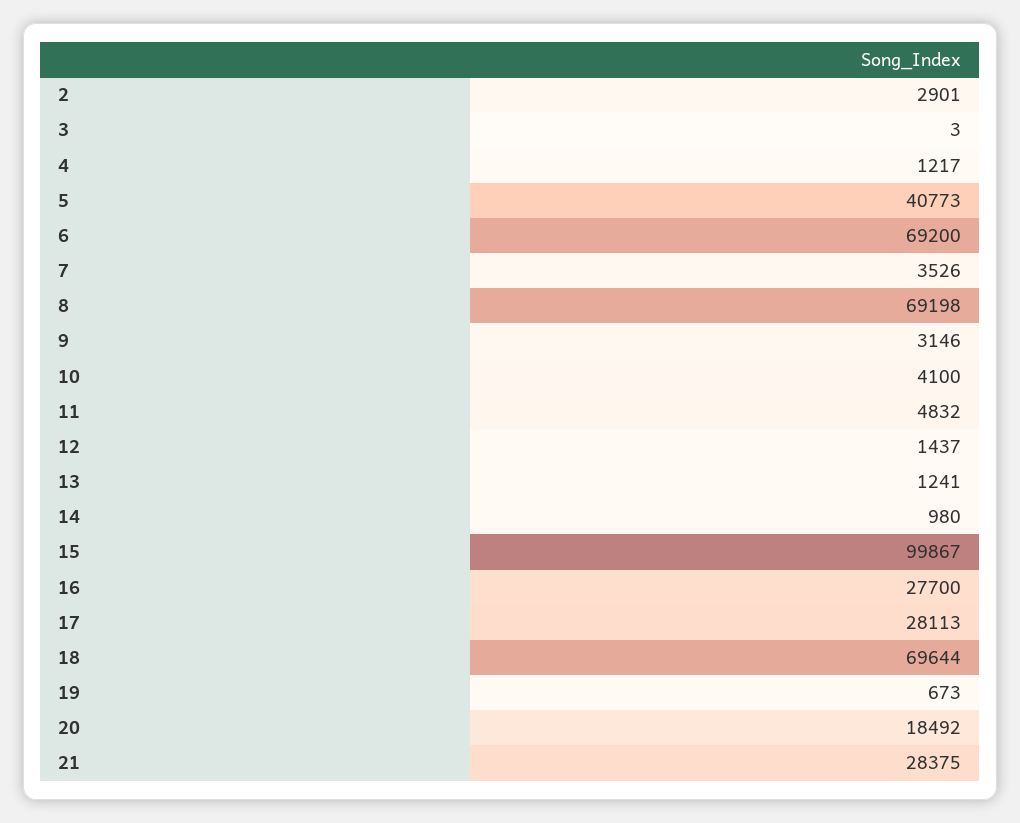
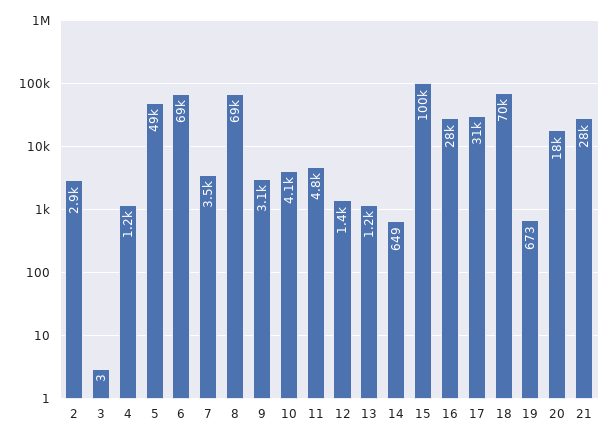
  {
    "2": 2901,
    "3": 3,
    "4": 1217,
-   "5": 40773,
+   "5": 49000,
    "6": 69200,
    "7": 3526,
    "8": 69198,
    "9": 3146,
    "10": 4100,
    "11": 4832,
    "12": 1437,
    "13": 1241,
-   "14": 980,
+   "14": 649,
    "15": 99867,
    "16": 27700,
-   "17": 28113,
+   "17": 31000,
    "18": 69644,
    "19": 673,
    "20": 18492,
    "21": 28375
  }

